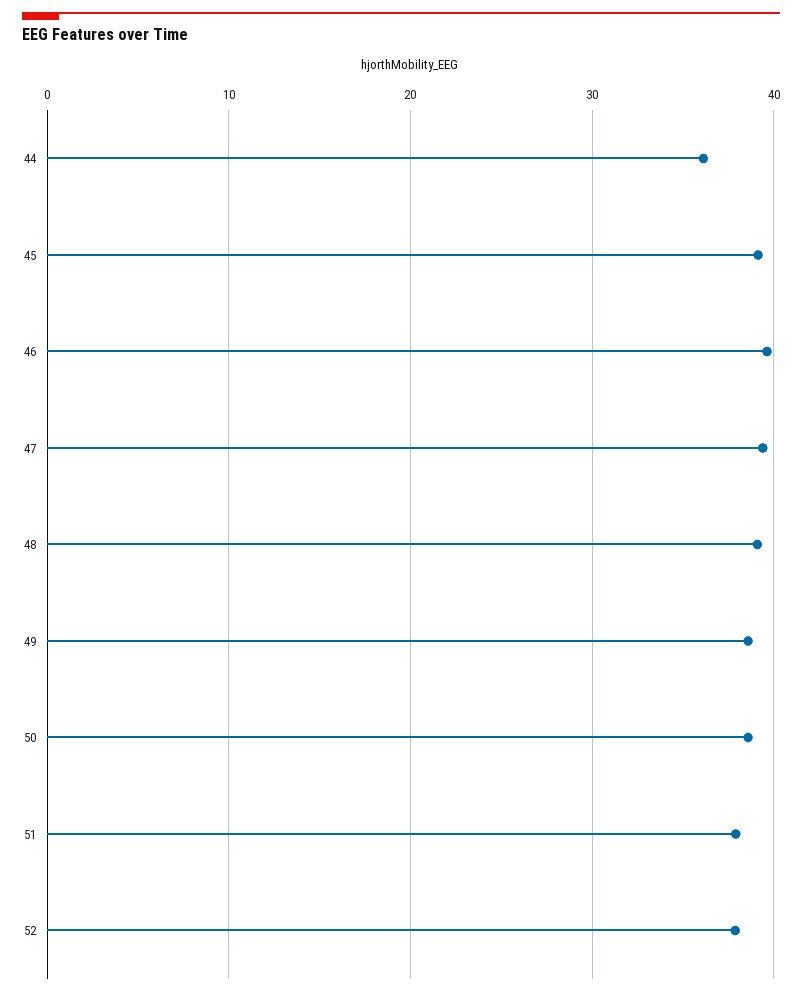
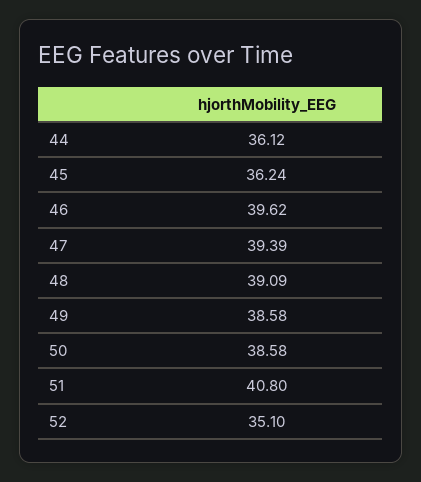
  {
    "44": 36.12,
-   "45": 39,
+   "45": 36.24,
    "46": 39.62,
    "47": 39.39,
    "48": 39.09,
    "49": 38.58,
    "50": 38.58,
-   "51": 38,
+   "51": 40.8,
-   "52": 38
+   "52": 35.1
  }

